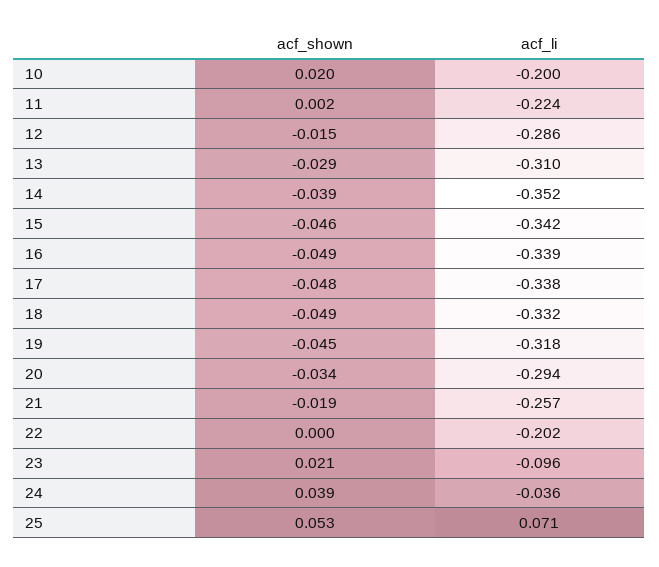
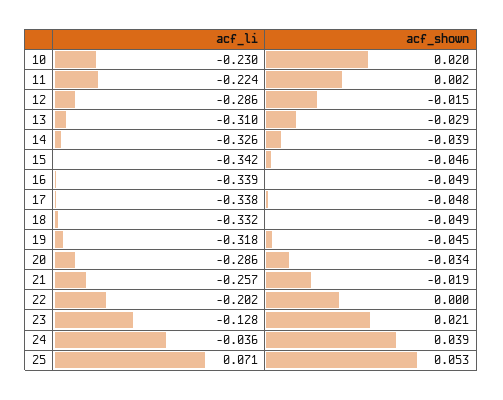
  {
    "acf_shown": {
      "10": 0.02,
      "11": 0.002,
      "12": -0.015,
      "13": -0.029,
      "14": -0.039,
      "15": -0.046,
      "16": -0.049,
      "17": -0.048,
      "18": -0.049,
      "19": -0.045,
      "20": -0.034,
      "21": -0.019,
      "22": 0,
      "23": 0.021,
      "24": 0.039,
      "25": 0.053
    },
    "acf_li": {
-     "10": -0.2,
+     "10": -0.23,
      "11": -0.224,
      "12": -0.286,
      "13": -0.31,
-     "14": -0.352,
+     "14": -0.326,
      "15": -0.342,
      "16": -0.339,
      "17": -0.338,
      "18": -0.332,
      "19": -0.318,
-     "20": -0.294,
+     "20": -0.286,
      "21": -0.257,
      "22": -0.202,
-     "23": -0.096,
+     "23": -0.128,
      "24": -0.036,
      "25": 0.071
    }
  }

